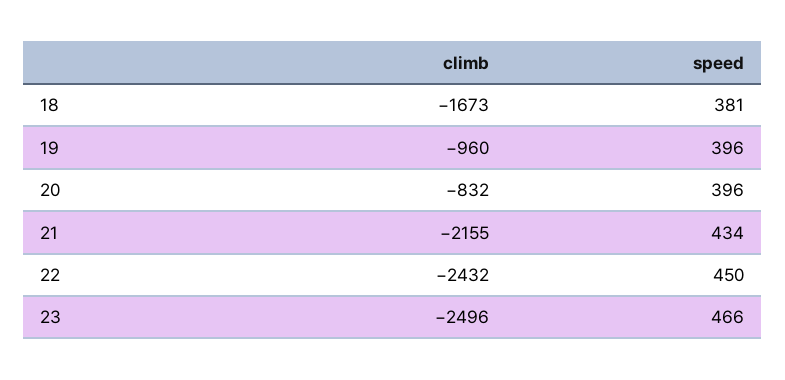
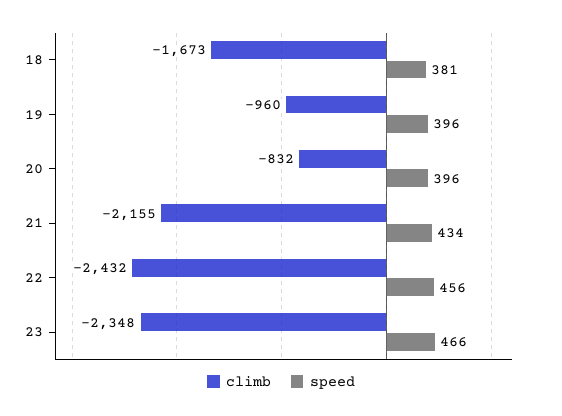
  {
    "climb": {
      "18": -1673,
      "19": -960,
      "20": -832,
      "21": -2155,
      "22": -2432,
-     "23": -2496
+     "23": -2348
    },
    "speed": {
      "18": 381,
      "19": 396,
      "20": 396,
      "21": 434,
-     "22": 450,
+     "22": 456,
      "23": 466
    }
  }

